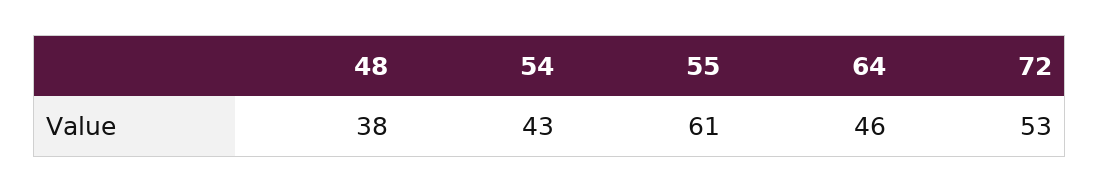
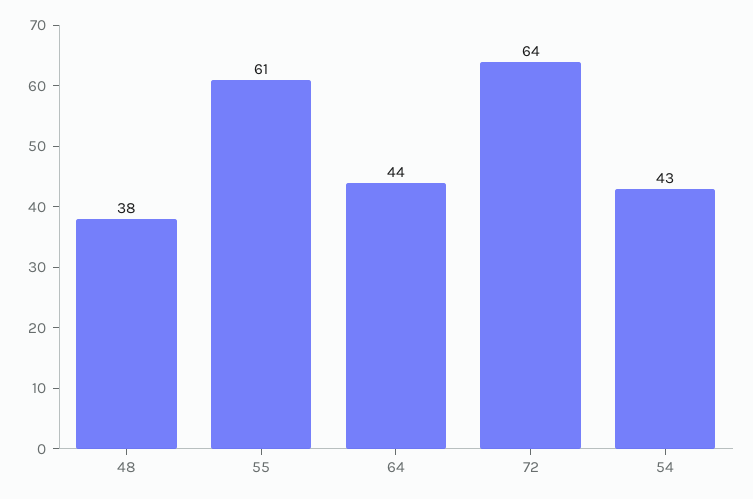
  {
    "48": 38,
    "54": 43,
    "55": 61,
-   "64": 46,
+   "64": 44,
-   "72": 53
+   "72": 64
  }

